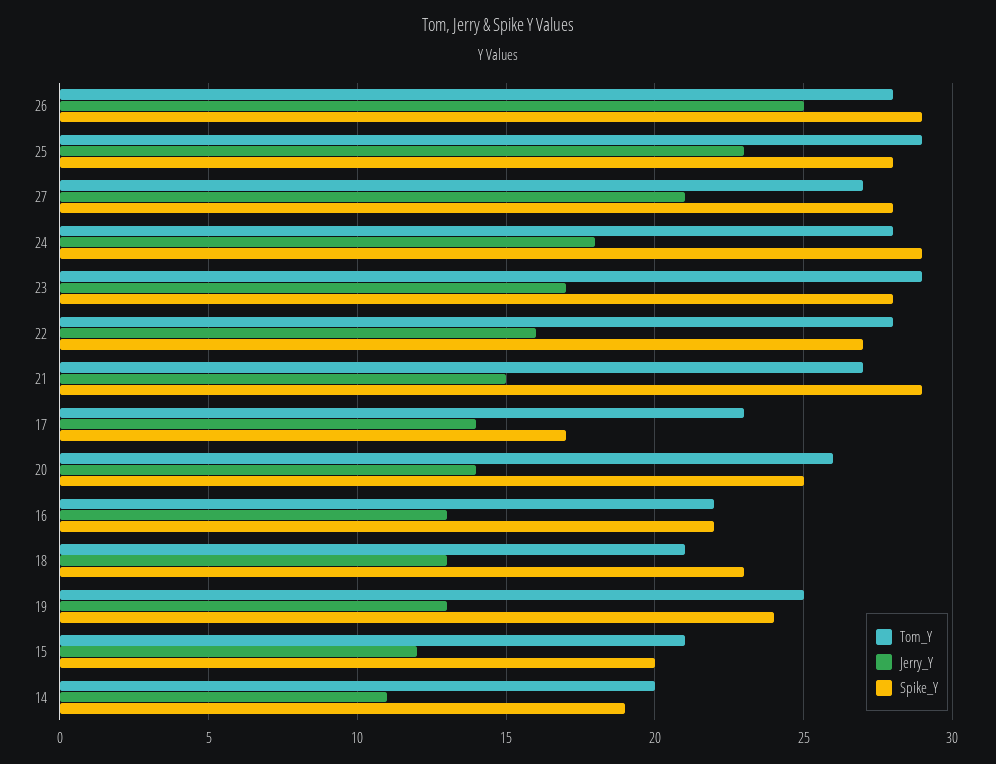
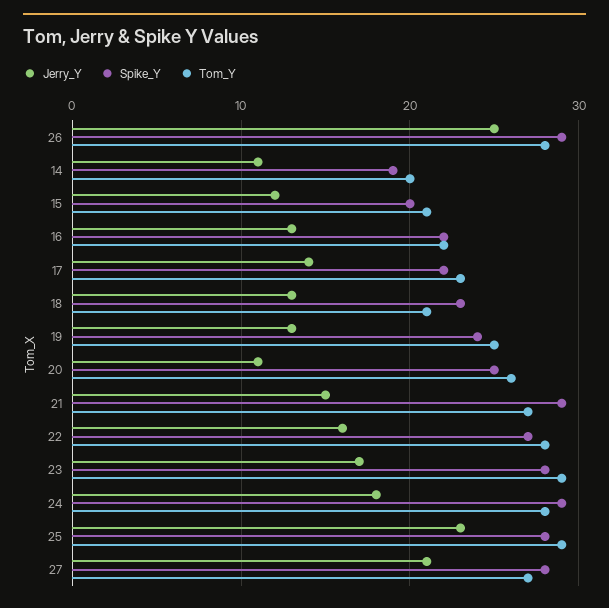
  {
    "Tom_Y": {
      "26": 28,
      "25": 29,
      "27": 27,
      "24": 28,
      "23": 29,
      "22": 28,
      "21": 27,
      "17": 23,
      "20": 26,
      "16": 22,
      "18": 21,
      "19": 25,
      "15": 21,
      "14": 20
    },
    "Jerry_Y": {
      "26": 25,
      "25": 23,
      "27": 21,
      "24": 18,
      "23": 17,
      "22": 16,
      "21": 15,
      "17": 14,
-     "20": 14,
+     "20": 11,
      "16": 13,
      "18": 13,
      "19": 13,
      "15": 12,
      "14": 11
    },
    "Spike_Y": {
      "26": 29,
      "25": 28,
      "27": 28,
      "24": 29,
      "23": 28,
      "22": 27,
      "21": 29,
-     "17": 17,
+     "17": 22,
      "20": 25,
      "16": 22,
      "18": 23,
      "19": 24,
      "15": 20,
      "14": 19
    }
  }

